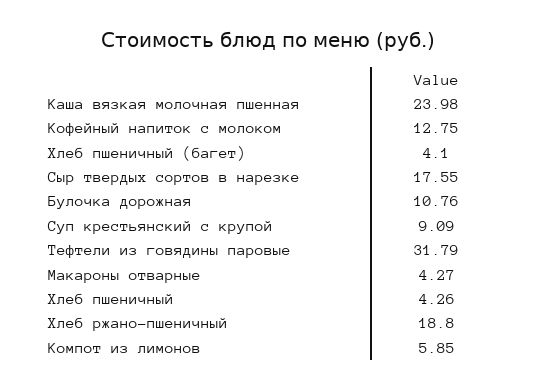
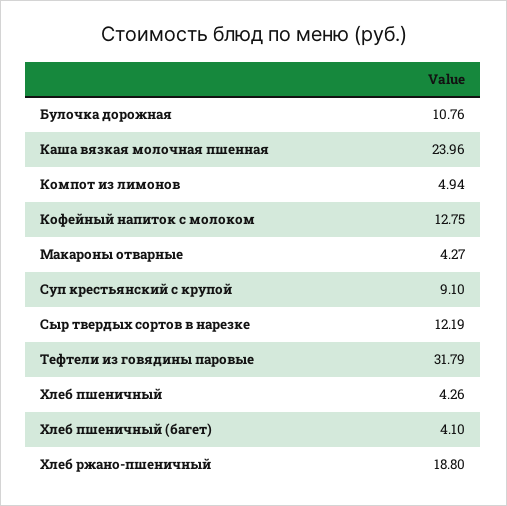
  {
-   "Каша вязкая молочная пшенная": 23.98,
+   "Каша вязкая молочная пшенная": 23.96,
    "Кофейный напиток с молоком": 12.75,
    "Хлеб пшеничный (багет)": 4.1,
-   "Сыр твердых сортов в нарезке": 17.55,
+   "Сыр твердых сортов в нарезке": 12.19,
    "Булочка дорожная": 10.76,
-   "Суп крестьянский с крупой": 9.09,
+   "Суп крестьянский с крупой": 9.1,
    "Тефтели из говядины паровые": 31.79,
    "Макароны отварные": 4.27,
    "Хлеб пшеничный": 4.26,
    "Хлеб ржано-пшеничный": 18.8,
-   "Компот из лимонов": 5.85
+   "Компот из лимонов": 4.94
  }

